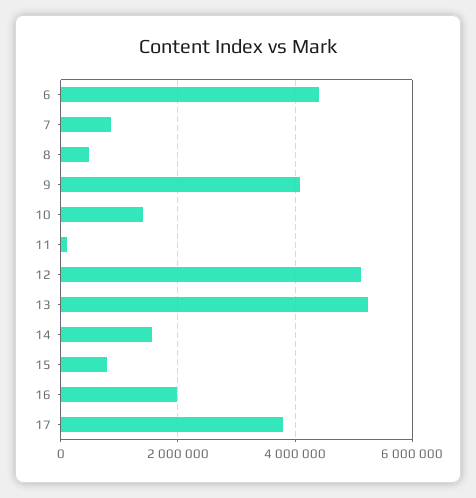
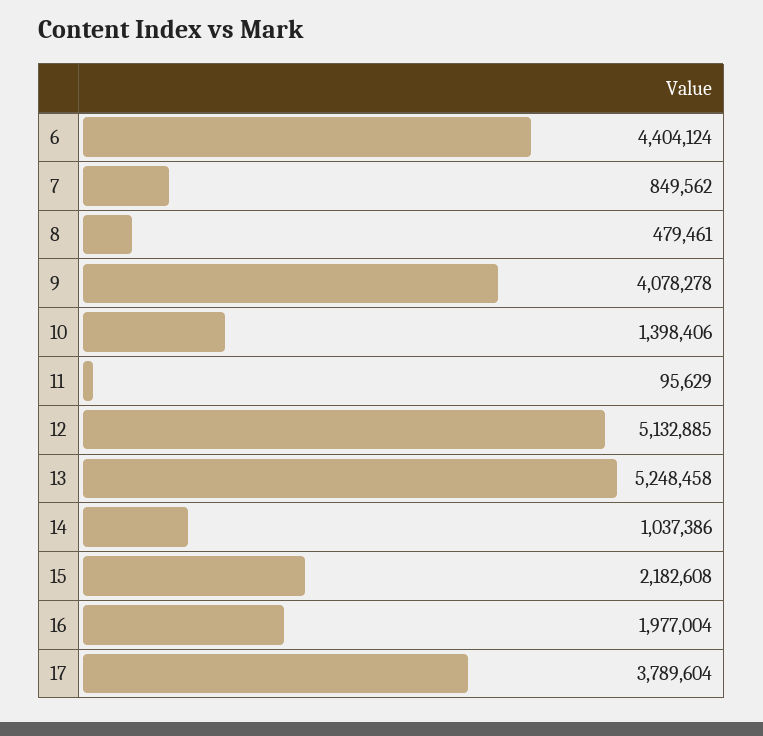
  {
    "6": 4404124,
    "7": 849562,
    "8": 479461,
    "9": 4078278,
    "10": 1398406,
    "11": 95629,
    "12": 5132885,
    "13": 5248458,
-   "14": 1600000,
+   "14": 1037386,
-   "15": 800000,
+   "15": 2182608,
    "16": 1977004,
    "17": 3789604
  }

